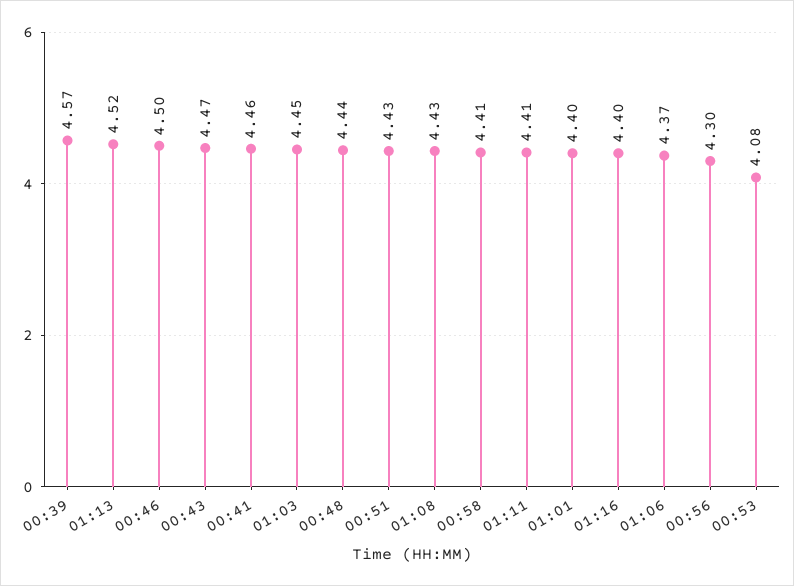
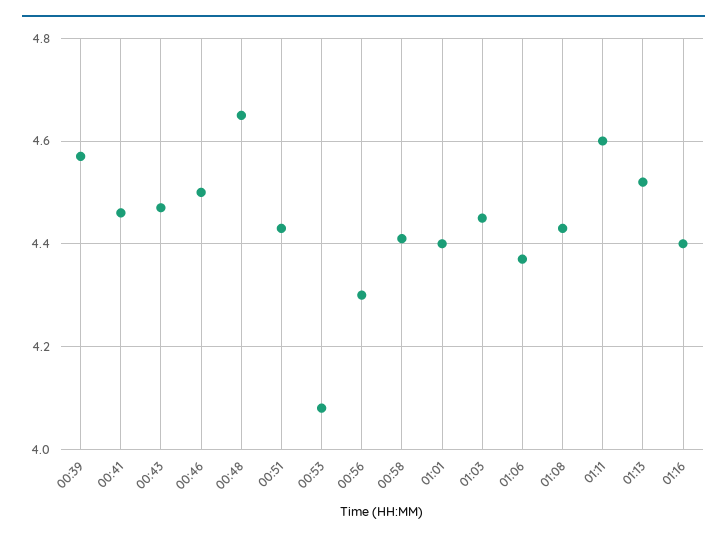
  {
    "00:39": 4.57,
    "01:13": 4.52,
    "00:46": 4.5,
    "00:43": 4.47,
    "00:41": 4.46,
    "01:03": 4.45,
-   "00:48": 4.44,
+   "00:48": 4.65,
    "00:51": 4.43,
    "01:08": 4.43,
    "00:58": 4.41,
-   "01:11": 4.41,
+   "01:11": 4.6,
    "01:01": 4.4,
    "01:16": 4.4,
    "01:06": 4.37,
    "00:56": 4.3,
    "00:53": 4.08
  }

